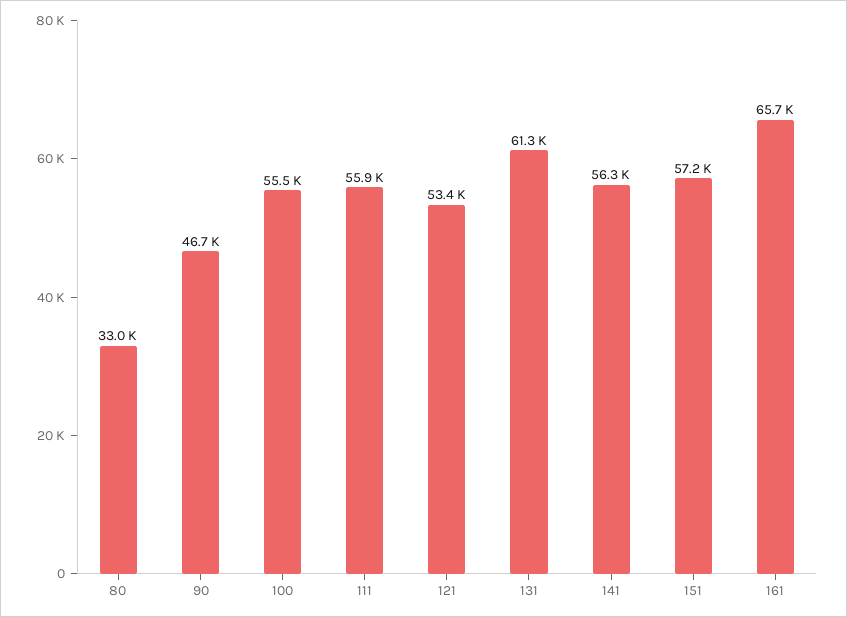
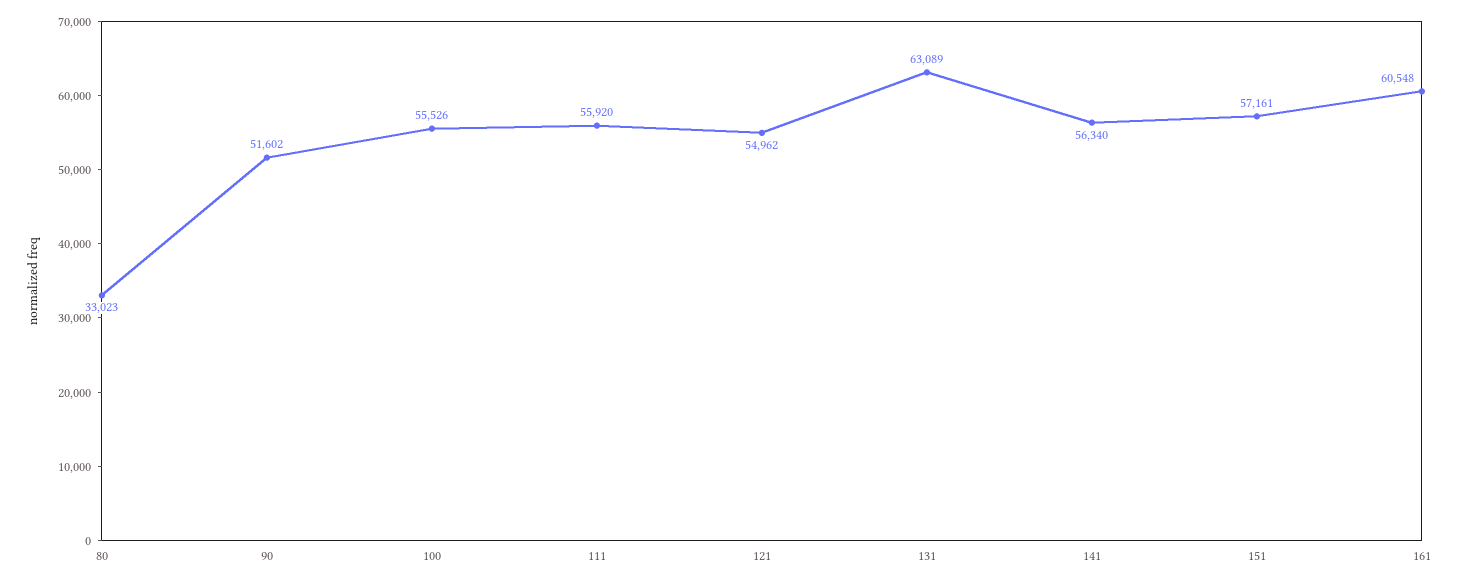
  {
    "80": 33023,
-   "90": 46700,
+   "90": 51602,
    "100": 55526,
    "111": 55920,
-   "121": 53400,
+   "121": 54962,
-   "131": 61300,
+   "131": 63089,
    "141": 56340,
    "151": 57161,
-   "161": 65700
+   "161": 60548
  }

